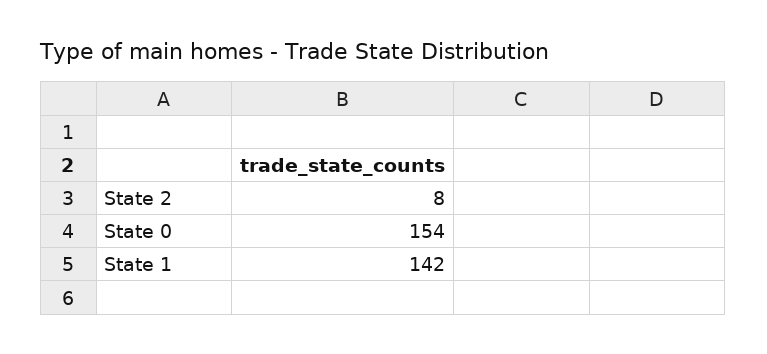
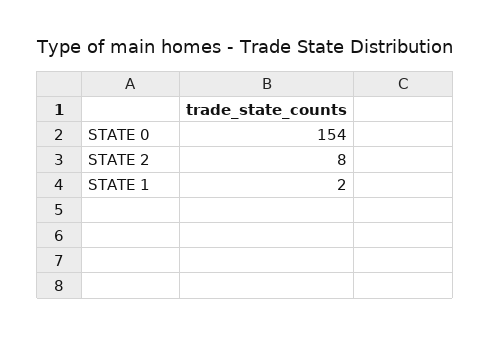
  {
    "State 2": 8,
    "State 0": 154,
-   "State 1": 142
+   "State 1": 2
  }

